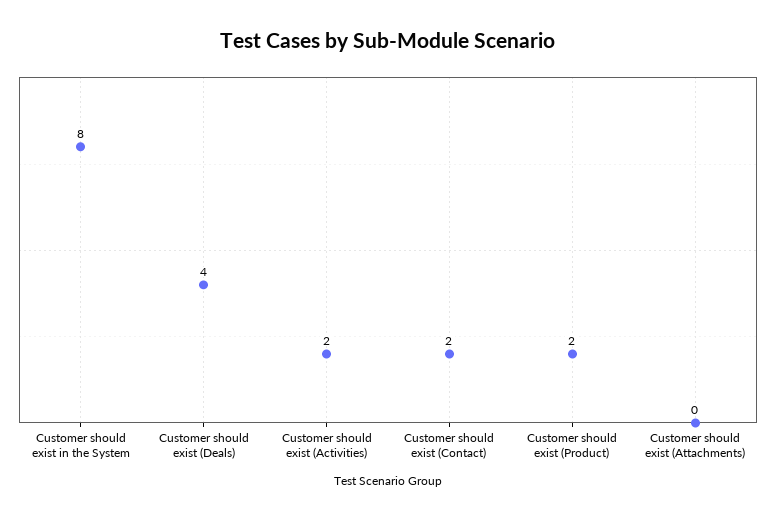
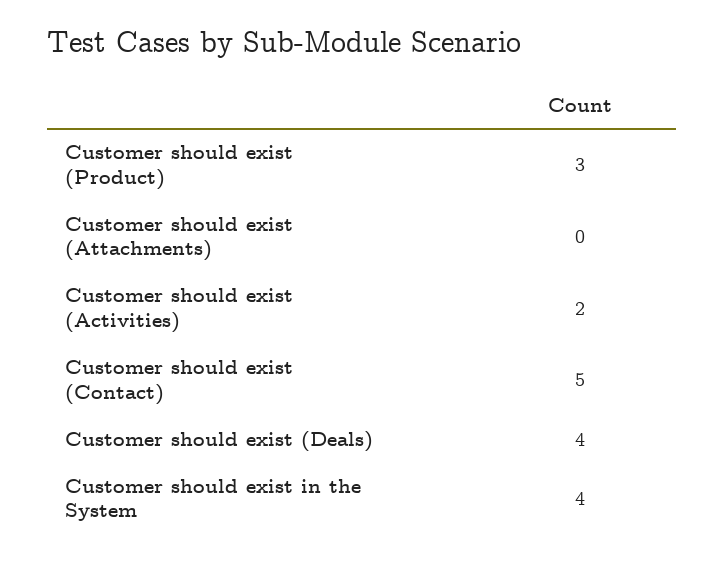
  {
-   "Customer should exist in the System": 8,
+   "Customer should exist in the System": 4,
    "Customer should exist (Deals)": 4,
    "Customer should exist (Activities)": 2,
-   "Customer should exist (Contact)": 2,
+   "Customer should exist (Contact)": 5,
-   "Customer should exist (Product)": 2,
+   "Customer should exist (Product)": 3,
    "Customer should exist (Attachments)": 0
  }

